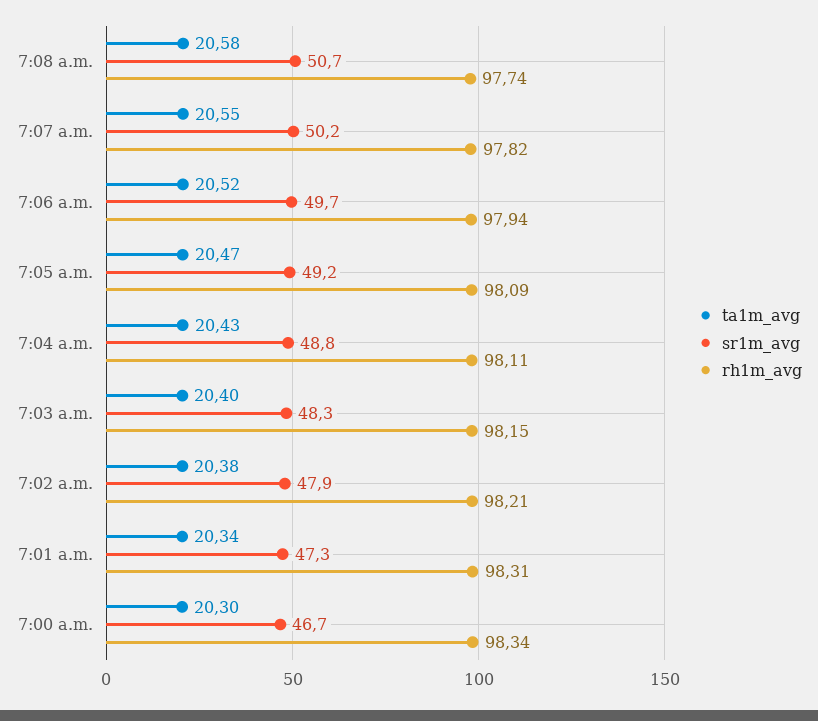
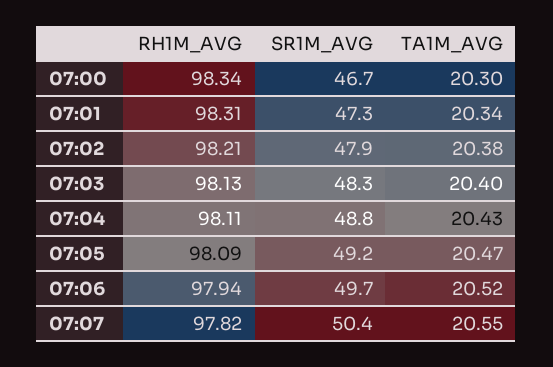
  {
    "ta1m_avg": {
-     "7:08 a.m.": 20.58,
      "7:07 a.m.": 20.55,
      "7:06 a.m.": 20.52,
      "7:05 a.m.": 20.47,
      "7:04 a.m.": 20.43,
      "7:03 a.m.": 20.4,
      "7:02 a.m.": 20.38,
      "7:01 a.m.": 20.34,
      "7:00 a.m.": 20.3
    },
    "sr1m_avg": {
-     "7:08 a.m.": 50.7,
-     "7:07 a.m.": 50.2,
+     "7:07 a.m.": 50.4,
      "7:06 a.m.": 49.7,
      "7:05 a.m.": 49.2,
      "7:04 a.m.": 48.8,
      "7:03 a.m.": 48.3,
      "7:02 a.m.": 47.9,
      "7:01 a.m.": 47.3,
      "7:00 a.m.": 46.7
    },
    "rh1m_avg": {
-     "7:08 a.m.": 97.74,
      "7:07 a.m.": 97.82,
      "7:06 a.m.": 97.94,
      "7:05 a.m.": 98.09,
      "7:04 a.m.": 98.11,
-     "7:03 a.m.": 98.15,
+     "7:03 a.m.": 98.13,
      "7:02 a.m.": 98.21,
      "7:01 a.m.": 98.31,
      "7:00 a.m.": 98.34
    }
  }

